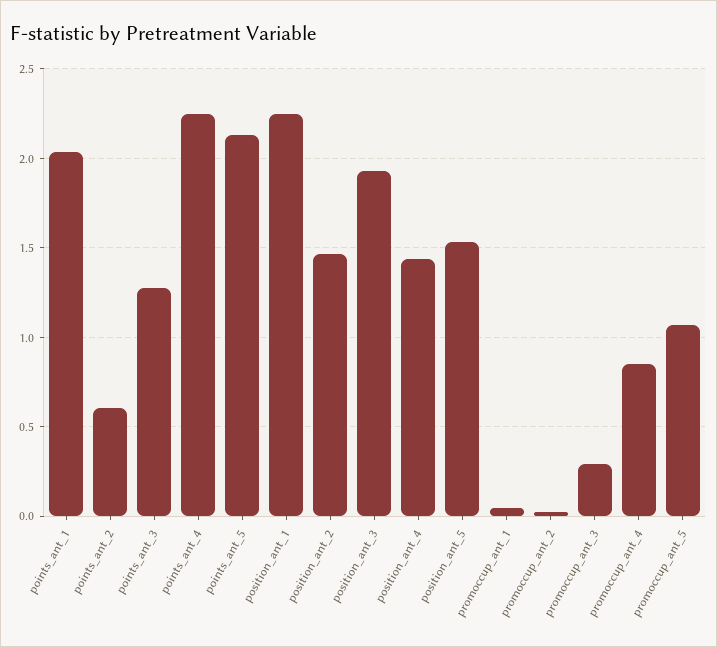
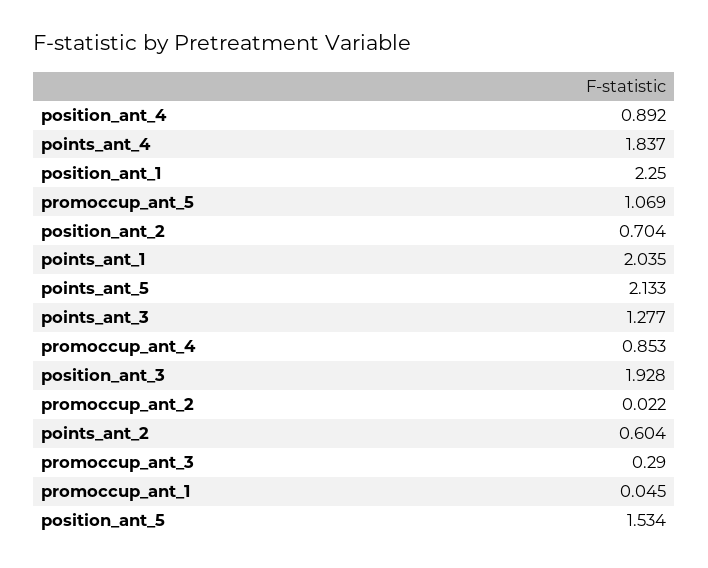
  {
    "points_ant_1": 2.035,
    "points_ant_2": 0.604,
    "points_ant_3": 1.277,
-   "points_ant_4": 2.25,
+   "points_ant_4": 1.837,
    "points_ant_5": 2.133,
    "position_ant_1": 2.25,
-   "position_ant_2": 1.45,
+   "position_ant_2": 0.704,
    "position_ant_3": 1.928,
-   "position_ant_4": 1.45,
+   "position_ant_4": 0.892,
    "position_ant_5": 1.534,
    "promoccup_ant_1": 0.045,
    "promoccup_ant_2": 0.022,
    "promoccup_ant_3": 0.29,
    "promoccup_ant_4": 0.853,
    "promoccup_ant_5": 1.069
  }

